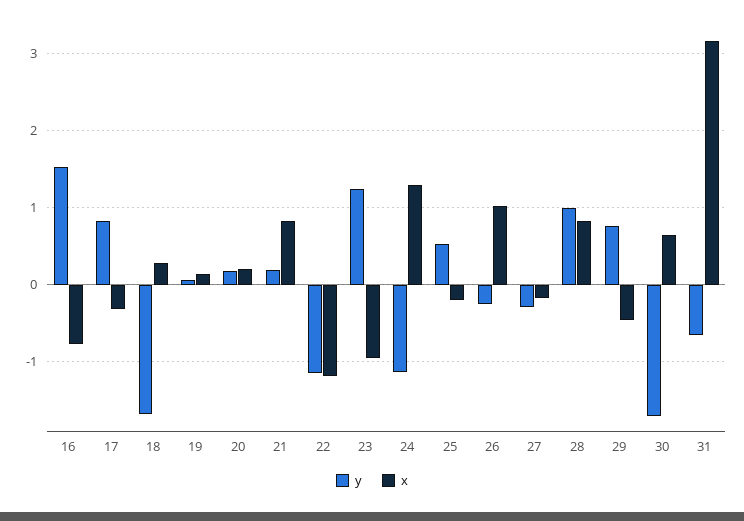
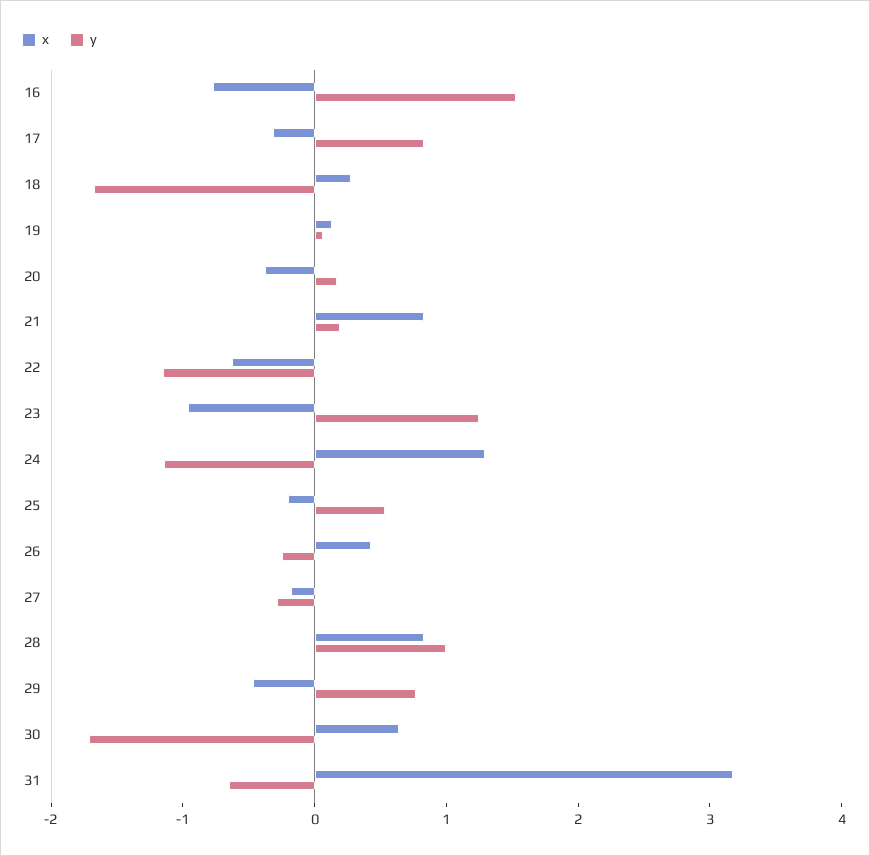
  {
    "y": {
      "16": 1.5,
      "17": 0.8,
      "18": -1.7,
      "19": 0.1,
      "20": 0.2,
      "21": 0.2,
      "22": -1.2,
      "23": 1.2,
      "24": -1.1,
      "25": 0.5,
      "26": -0.2,
      "27": -0.3,
      "28": 1,
      "29": 0.8,
      "30": -1.7,
      "31": -0.7
    },
    "x": {
      "16": -0.8,
      "17": -0.3,
      "18": 0.3,
      "19": 0.1,
-     "20": 0.2,
+     "20": -0.4,
      "21": 0.8,
-     "22": -1.2,
+     "22": -0.6,
      "23": -1,
      "24": 1.3,
      "25": -0.2,
-     "26": 1,
+     "26": 0.4,
      "27": -0.2,
      "28": 0.8,
      "29": -0.5,
      "30": 0.6,
      "31": 3.2
    }
  }

